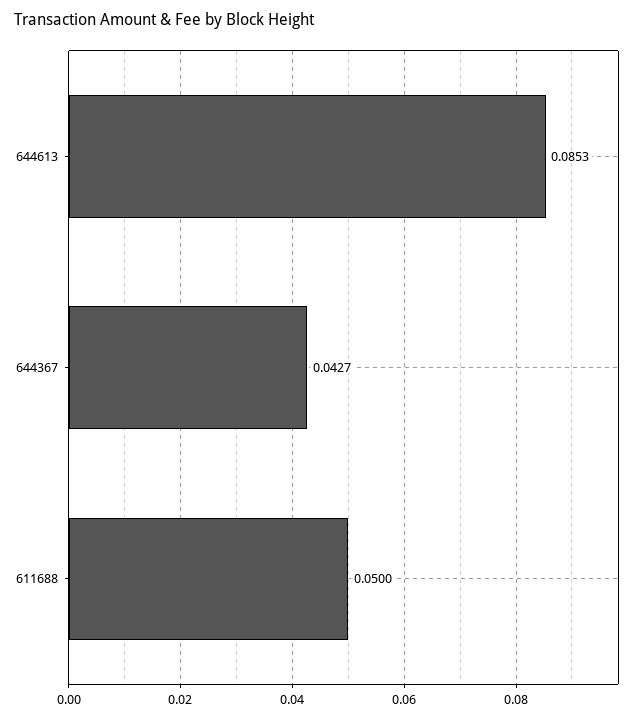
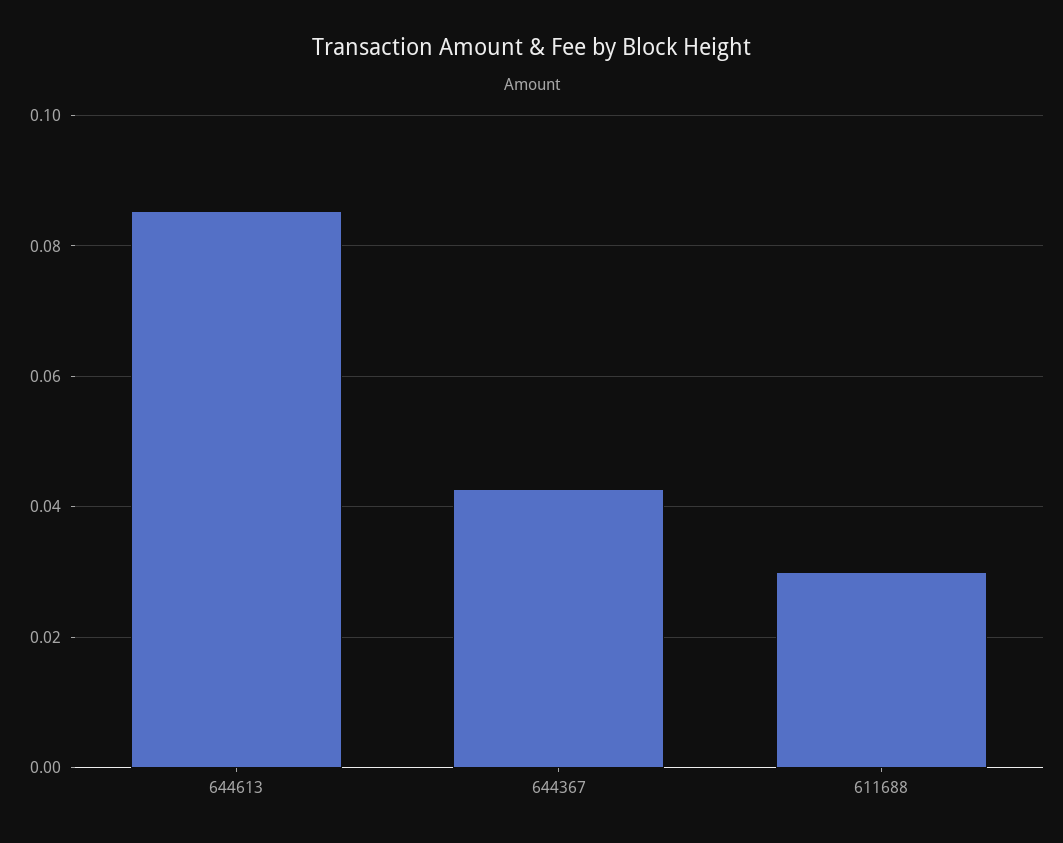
  {
    "644613": 0.0853,
    "644367": 0.0427,
-   "611688": 0.05
+   "611688": 0.03
  }

